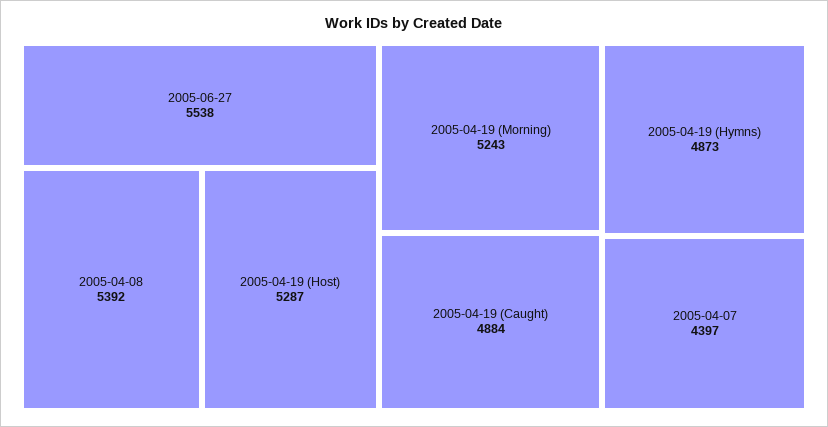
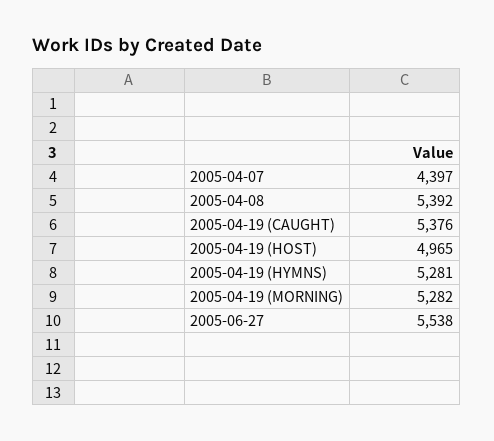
  {
    "2005-06-27": 5538,
    "2005-04-08": 5392,
-   "2005-04-19 (Host)": 5287,
+   "2005-04-19 (Host)": 4965,
-   "2005-04-19 (Morning)": 5243,
+   "2005-04-19 (Morning)": 5282,
-   "2005-04-19 (Caught)": 4884,
+   "2005-04-19 (Caught)": 5376,
-   "2005-04-19 (Hymns)": 4873,
+   "2005-04-19 (Hymns)": 5281,
    "2005-04-07": 4397
  }

